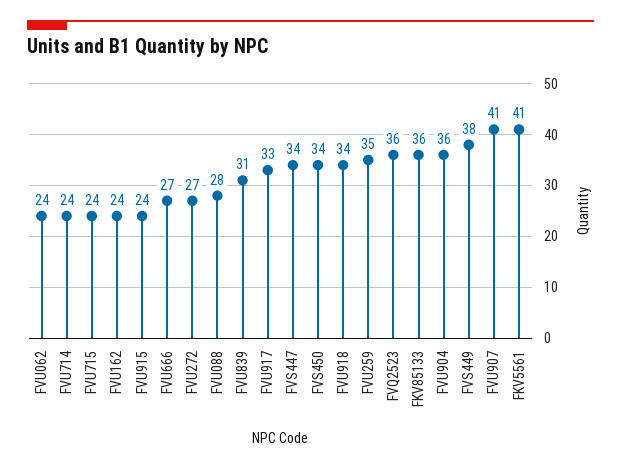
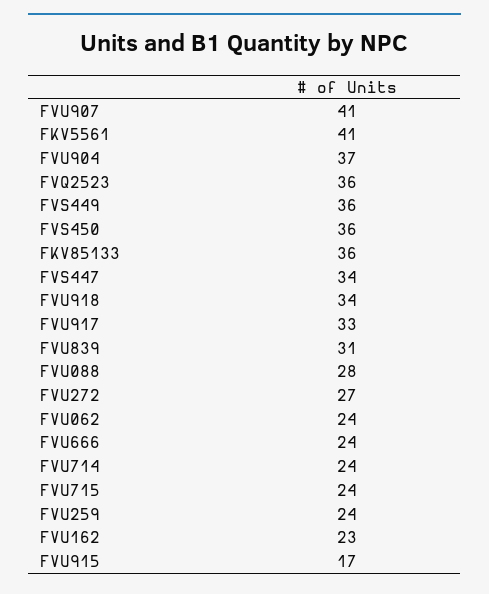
  {
    "FVU062": 24,
    "FVU714": 24,
    "FVU715": 24,
-   "FVU162": 24,
+   "FVU162": 23,
-   "FVU915": 24,
+   "FVU915": 17,
-   "FVU666": 27,
+   "FVU666": 24,
    "FVU272": 27,
    "FVU088": 28,
    "FVU839": 31,
    "FVU917": 33,
    "FVS447": 34,
-   "FVS450": 34,
+   "FVS450": 36,
    "FVU918": 34,
-   "FVU259": 35,
+   "FVU259": 24,
    "FVQ2523": 36,
    "FKV85133": 36,
-   "FVU904": 36,
+   "FVU904": 37,
-   "FVS449": 38,
+   "FVS449": 36,
    "FVU907": 41,
    "FKV5561": 41
  }

